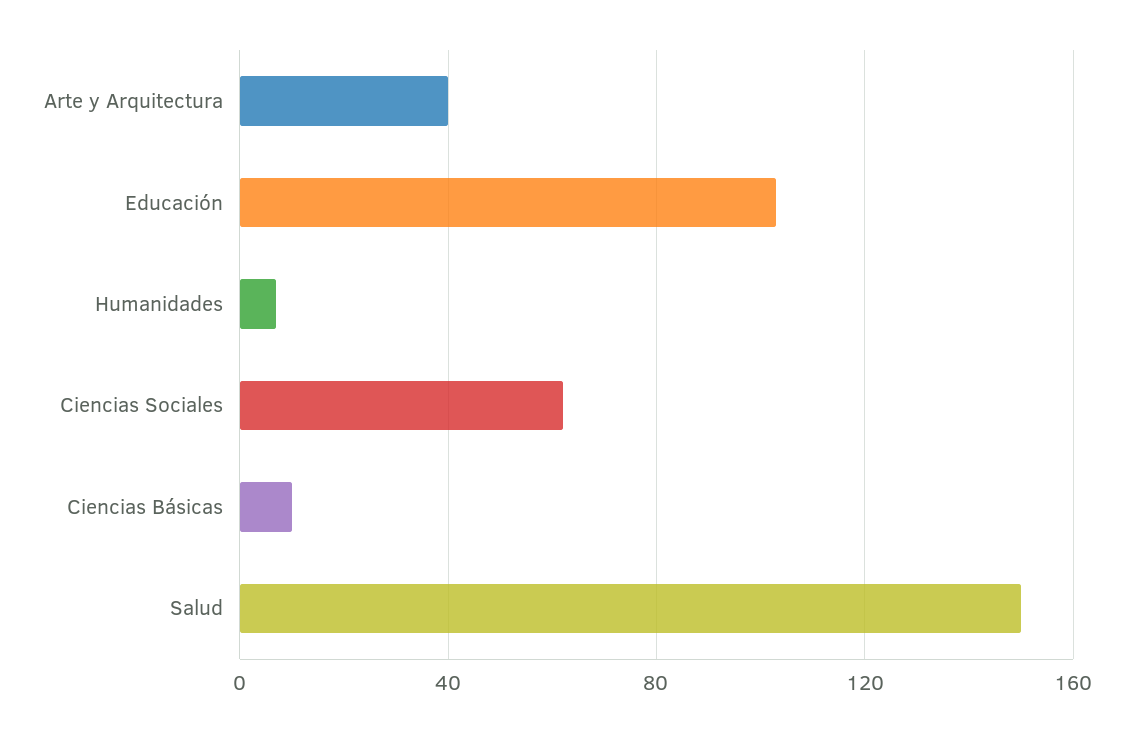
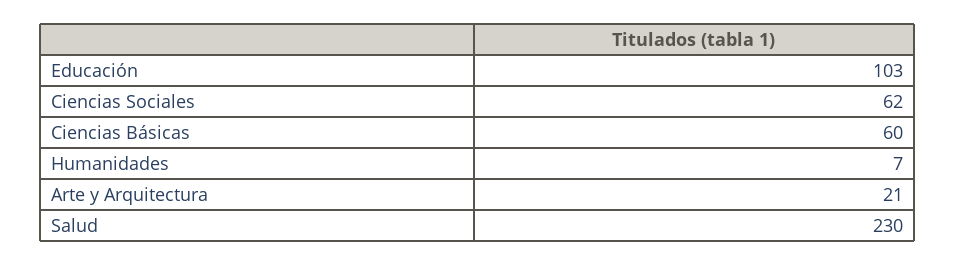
  {
-   "Arte y Arquitectura": 40,
+   "Arte y Arquitectura": 21,
    "Educación": 103,
    "Humanidades": 7,
    "Ciencias Sociales": 62,
-   "Ciencias Básicas": 10,
+   "Ciencias Básicas": 60,
-   "Salud": 150
+   "Salud": 230
  }

